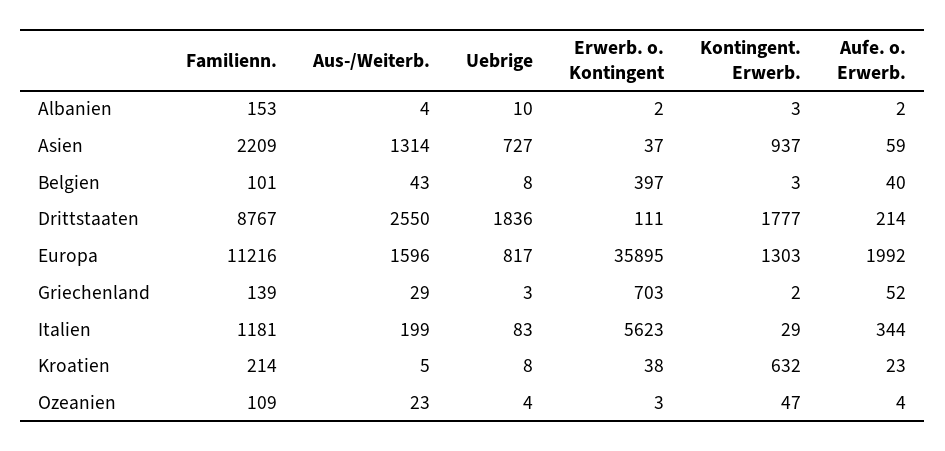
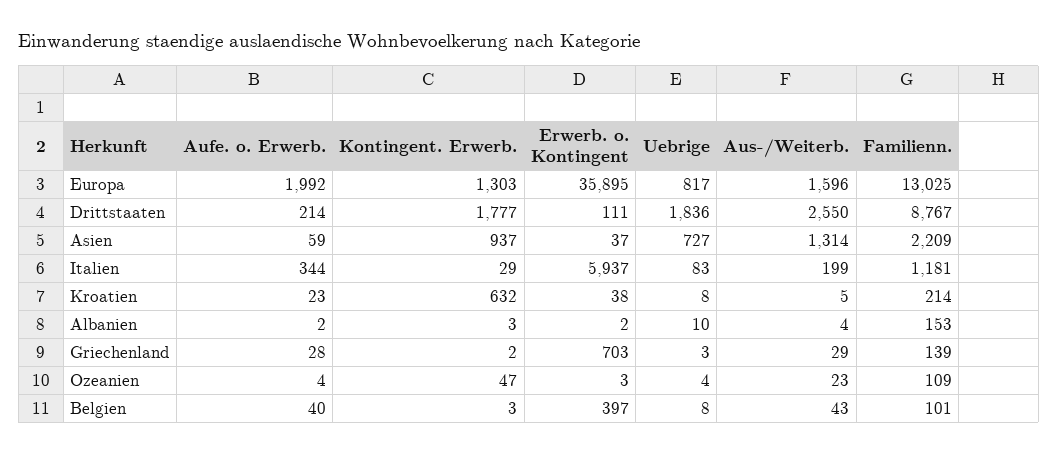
  {
    "Familienn.": {
      "Albanien": 153,
      "Asien": 2209,
      "Belgien": 101,
      "Drittstaaten": 8767,
-     "Europa": 11216,
+     "Europa": 13025,
      "Griechenland": 139,
      "Italien": 1181,
      "Kroatien": 214,
      "Ozeanien": 109
    },
    "Aus-/Weiterb.": {
      "Albanien": 4,
      "Asien": 1314,
      "Belgien": 43,
      "Drittstaaten": 2550,
      "Europa": 1596,
      "Griechenland": 29,
      "Italien": 199,
      "Kroatien": 5,
      "Ozeanien": 23
    },
    "Uebrige": {
      "Albanien": 10,
      "Asien": 727,
      "Belgien": 8,
      "Drittstaaten": 1836,
      "Europa": 817,
      "Griechenland": 3,
      "Italien": 83,
      "Kroatien": 8,
      "Ozeanien": 4
    },
    "Erwerb. o. Kontingent": {
      "Albanien": 2,
      "Asien": 37,
      "Belgien": 397,
      "Drittstaaten": 111,
      "Europa": 35895,
      "Griechenland": 703,
-     "Italien": 5623,
+     "Italien": 5937,
      "Kroatien": 38,
      "Ozeanien": 3
    },
    "Kontingent. Erwerb.": {
      "Albanien": 3,
      "Asien": 937,
      "Belgien": 3,
      "Drittstaaten": 1777,
      "Europa": 1303,
      "Griechenland": 2,
      "Italien": 29,
      "Kroatien": 632,
      "Ozeanien": 47
    },
    "Aufe. o. Erwerb.": {
      "Albanien": 2,
      "Asien": 59,
      "Belgien": 40,
      "Drittstaaten": 214,
      "Europa": 1992,
-     "Griechenland": 52,
+     "Griechenland": 28,
      "Italien": 344,
      "Kroatien": 23,
      "Ozeanien": 4
    }
  }

